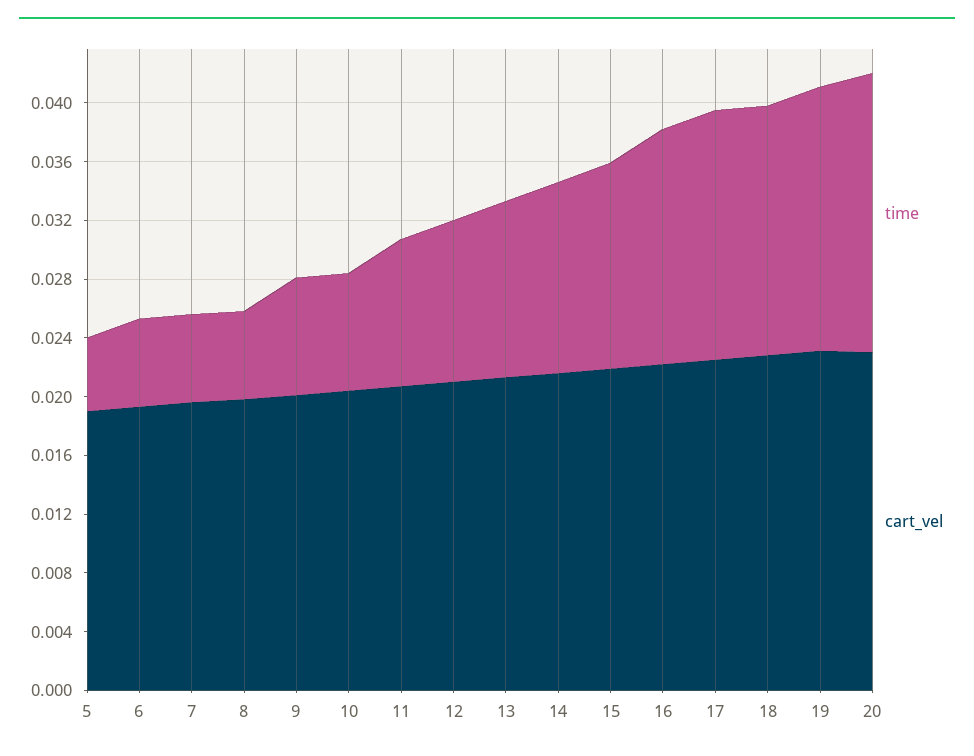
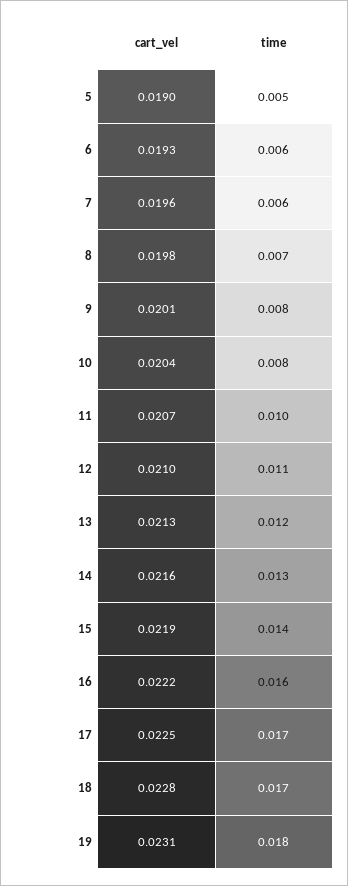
  {
    "time": {
      "5": 0.005,
      "6": 0.006,
      "7": 0.006,
-     "8": 0.006,
+     "8": 0.007,
      "9": 0.008,
      "10": 0.008,
      "11": 0.01,
      "12": 0.011,
      "13": 0.012,
      "14": 0.013,
      "15": 0.014,
      "16": 0.016,
      "17": 0.017,
      "18": 0.017,
-     "19": 0.018,
+     "19": 0.018
-     "20": 0.019
    },
    "cart_vel": {
      "5": 0.019,
      "6": 0.0193,
      "7": 0.0196,
      "8": 0.0198,
      "9": 0.0201,
      "10": 0.0204,
      "11": 0.0207,
      "12": 0.021,
      "13": 0.0213,
      "14": 0.0216,
      "15": 0.0219,
      "16": 0.0222,
      "17": 0.0225,
      "18": 0.0228,
-     "19": 0.0231,
+     "19": 0.0231
-     "20": 0.023
    }
  }

